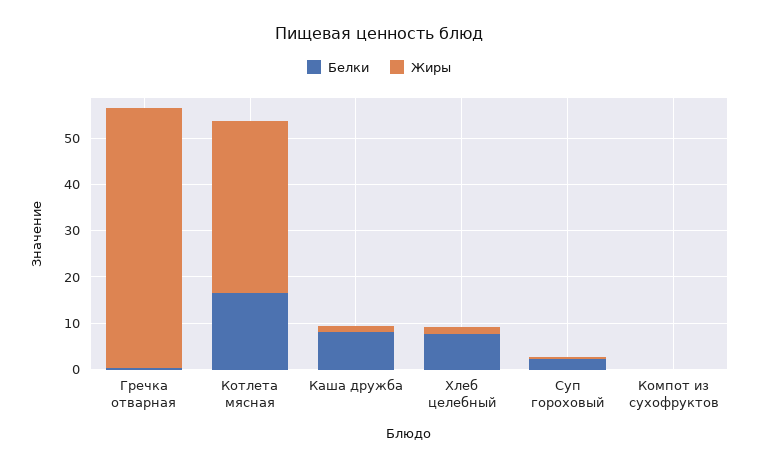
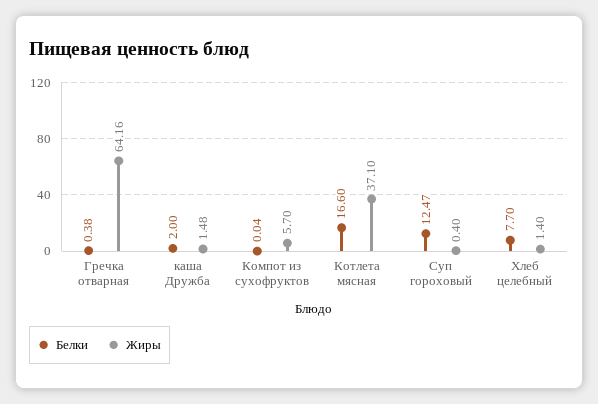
  {
    "Белки": {
      "Гречка отварная": 0.38,
      "Котлета мясная": 16.6,
-     "Каша дружба": 8,
+     "Каша дружба": 2,
      "Хлеб целебный": 7.7,
-     "Суп гороховый": 2,
+     "Суп гороховый": 12.47,
      "Компот из сухофруктов": 0.04
    },
    "Жиры": {
-     "Гречка отварная": 56,
+     "Гречка отварная": 64.16,
      "Котлета мясная": 37.1,
      "Каша дружба": 1.48,
      "Хлеб целебный": 1.4,
      "Суп гороховый": 0.4,
-     "Компот из сухофруктов": 0
+     "Компот из сухофруктов": 5.7
    }
  }

